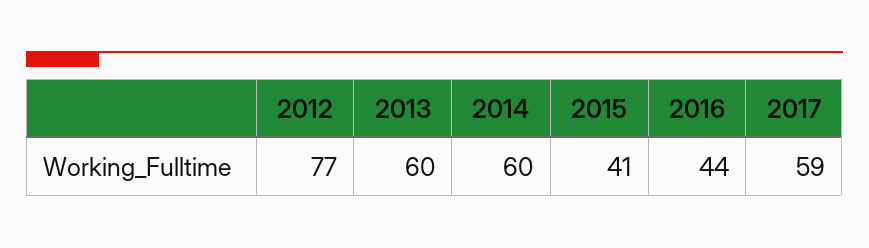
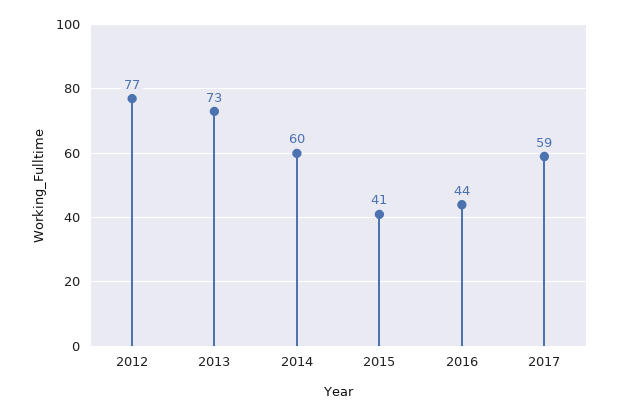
  {
    "2012": 77,
-   "2013": 60,
+   "2013": 73,
    "2014": 60,
    "2015": 41,
    "2016": 44,
    "2017": 59
  }

